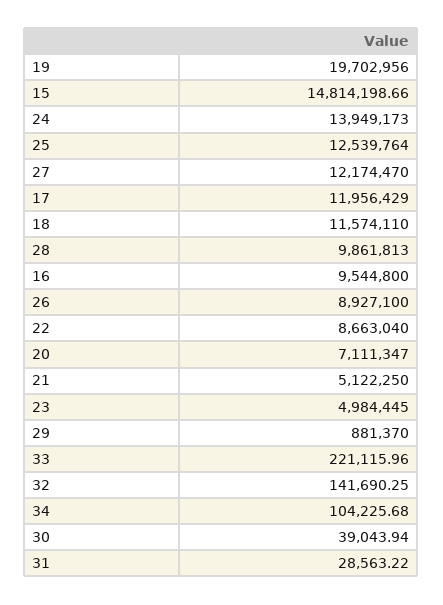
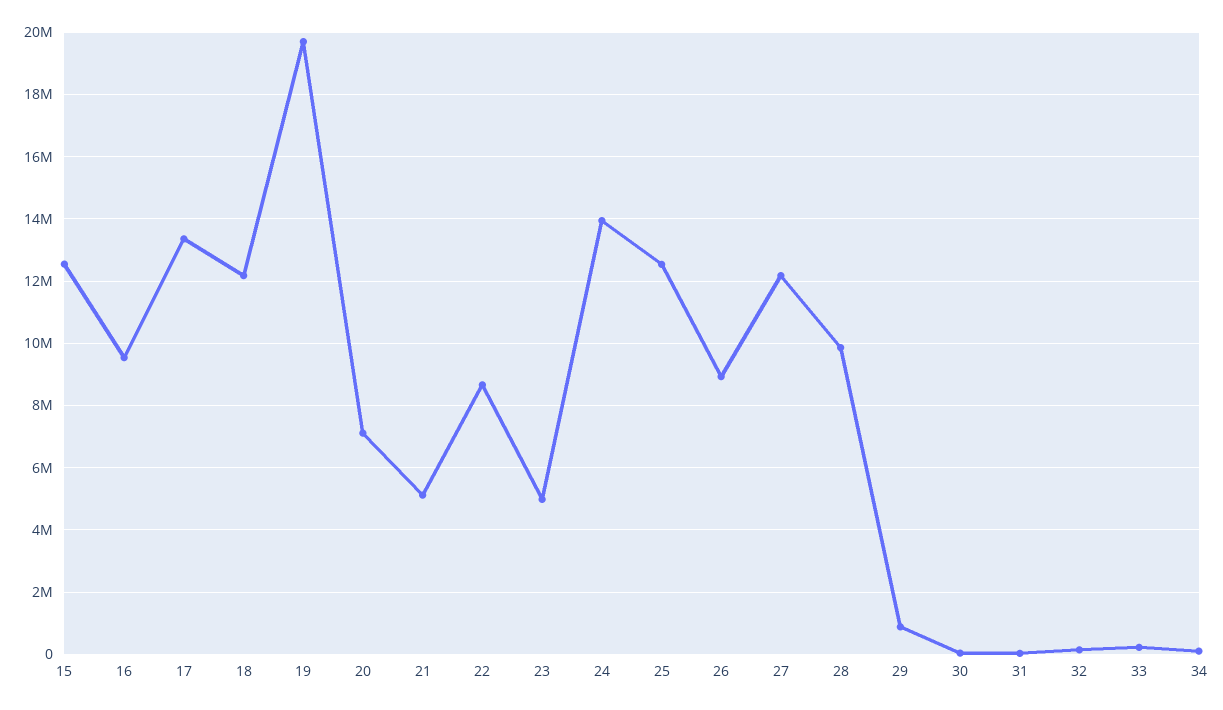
  {
    "19": 19702956,
-   "15": 14814198.66,
+   "15": 12600000,
    "24": 13949173,
    "25": 12539764,
    "27": 12174470,
-   "17": 11956429,
+   "17": 13400000,
-   "18": 11574110,
+   "18": 12200000,
    "28": 9861813,
    "16": 9544800,
    "26": 8927100,
    "22": 8663040,
    "20": 7111347,
    "21": 5122250,
    "23": 4984445,
    "29": 881370,
    "33": 221115.96,
    "32": 141690.25,
    "34": 104225.68,
    "30": 39043.94,
    "31": 28563.22
  }

